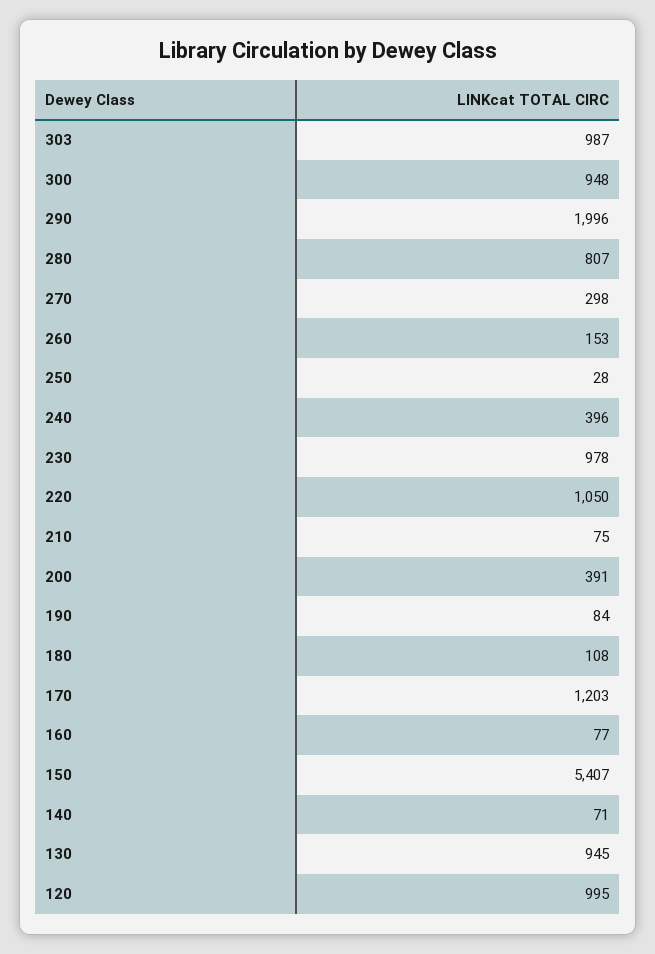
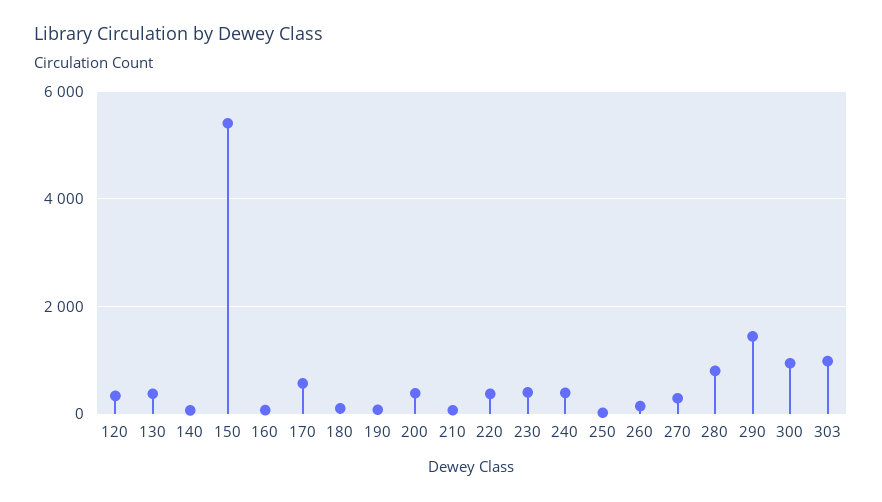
  {
    "303": 987,
    "300": 948,
-   "290": 1996,
+   "290": 1400,
    "280": 807,
    "270": 298,
    "260": 153,
    "250": 28,
    "240": 396,
-   "230": 978,
+   "230": 400,
-   "220": 1050,
+   "220": 400,
    "210": 75,
    "200": 391,
    "190": 84,
    "180": 108,
-   "170": 1203,
+   "170": 600,
    "160": 77,
    "150": 5407,
    "140": 71,
-   "130": 945,
+   "130": 400,
-   "120": 995
+   "120": 400
  }

